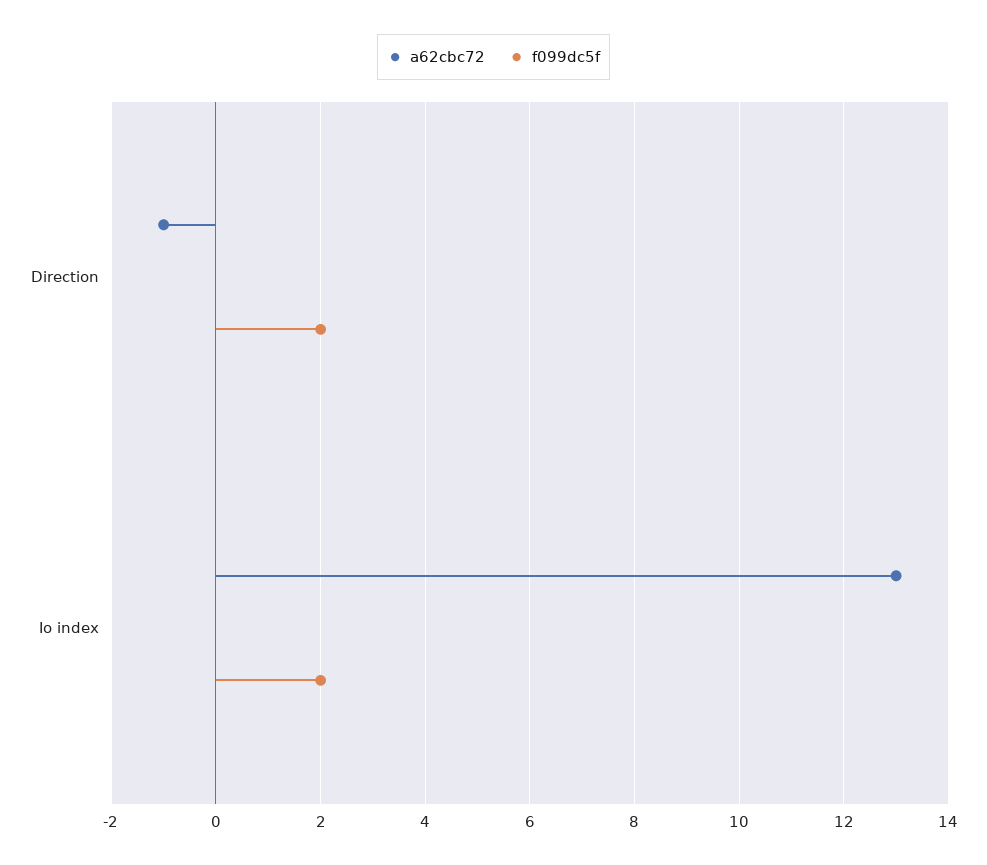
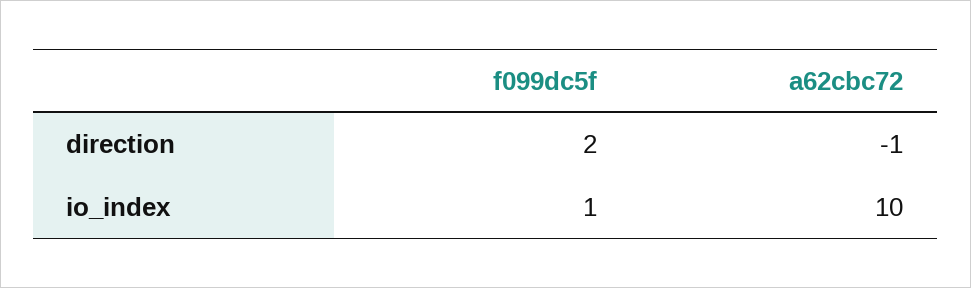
  {
    "a62cbc72": {
      "Direction": -1,
-     "Io index": 13
+     "Io index": 10
    },
    "f099dc5f": {
      "Direction": 2,
-     "Io index": 2
+     "Io index": 1
    }
  }

